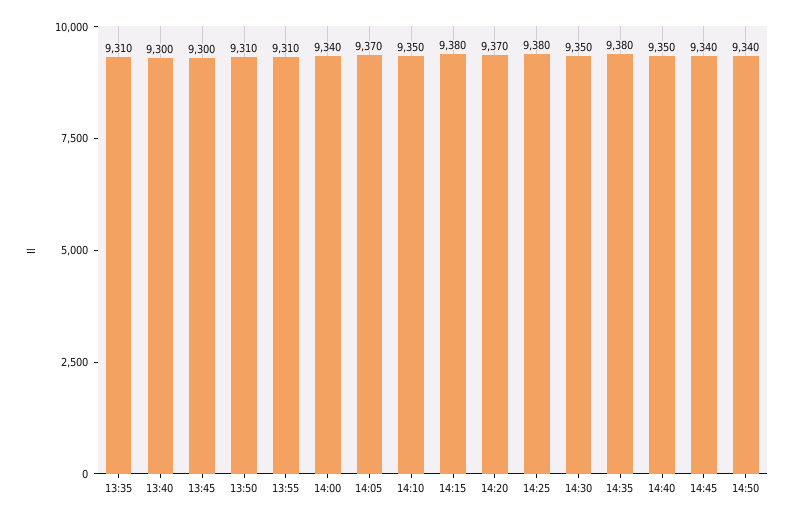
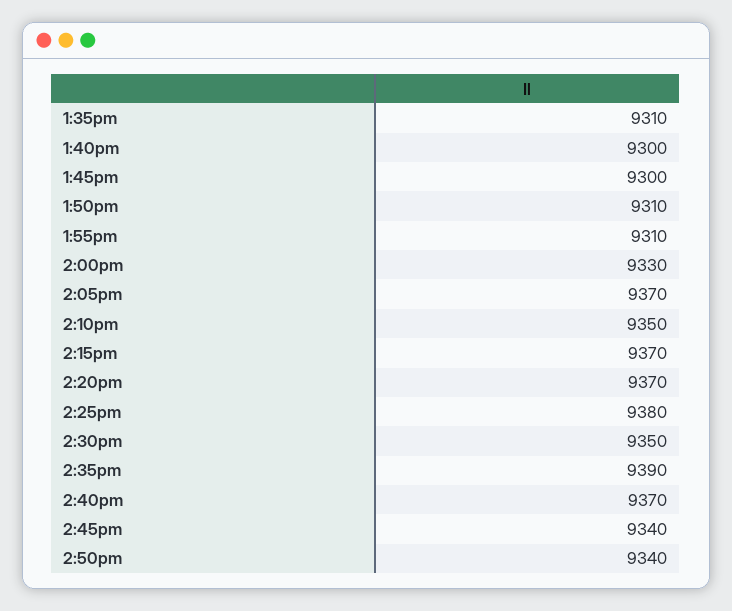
  {
    "13:35": 9310,
    "13:40": 9300,
    "13:45": 9300,
    "13:50": 9310,
    "13:55": 9310,
-   "14:00": 9340,
+   "14:00": 9330,
    "14:05": 9370,
    "14:10": 9350,
-   "14:15": 9380,
+   "14:15": 9370,
    "14:20": 9370,
    "14:25": 9380,
    "14:30": 9350,
-   "14:35": 9380,
+   "14:35": 9390,
-   "14:40": 9350,
+   "14:40": 9370,
    "14:45": 9340,
    "14:50": 9340
  }

